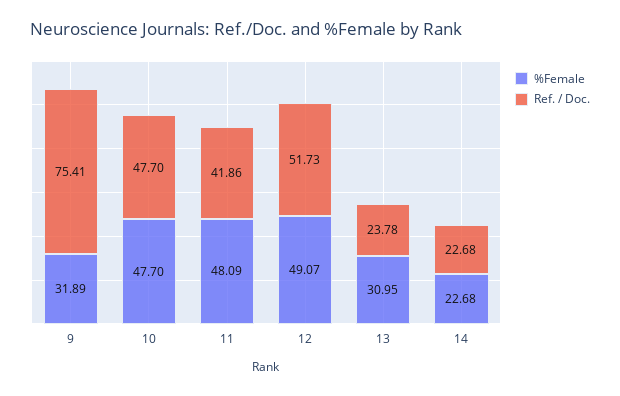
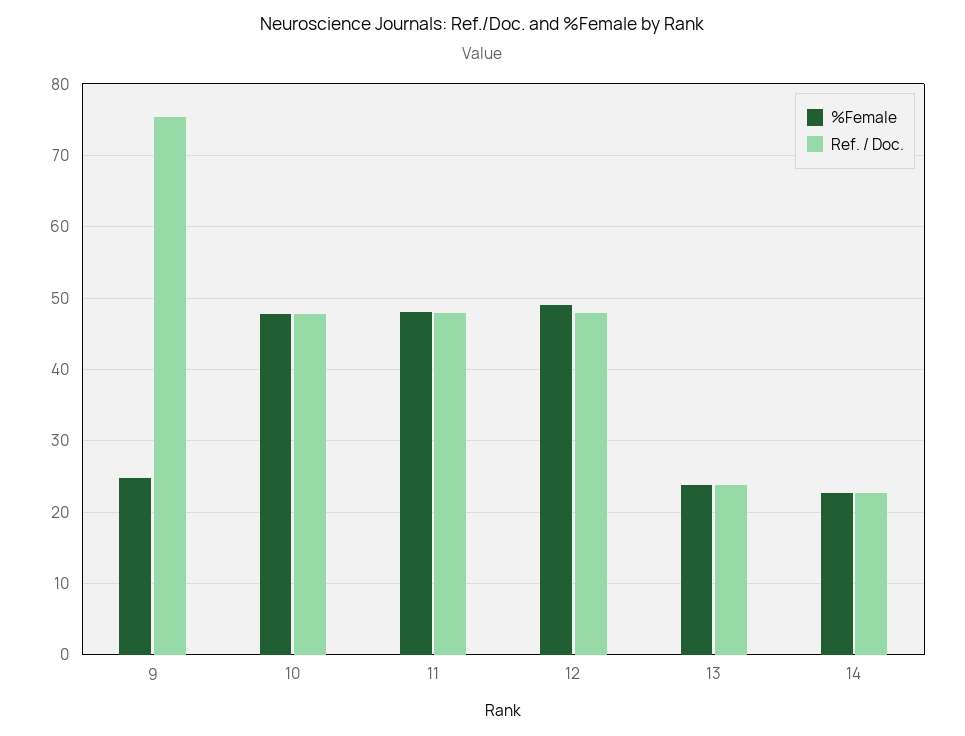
  {
    "%Female": {
-     "9": 31.89,
+     "9": 25,
      "10": 47.7,
      "11": 48.09,
      "12": 49.07,
-     "13": 30.95,
+     "13": 24,
      "14": 22.68
    },
    "Ref. / Doc.": {
      "9": 75.41,
      "10": 47.7,
-     "11": 41.86,
+     "11": 48,
-     "12": 51.73,
+     "12": 48,
      "13": 23.78,
      "14": 22.68
    }
  }

